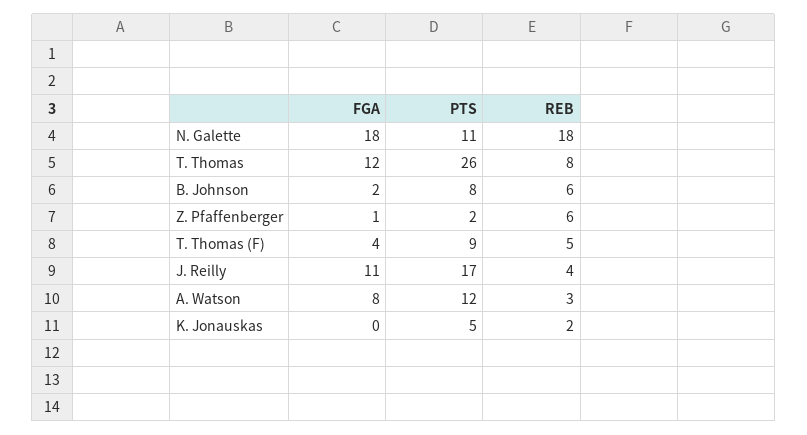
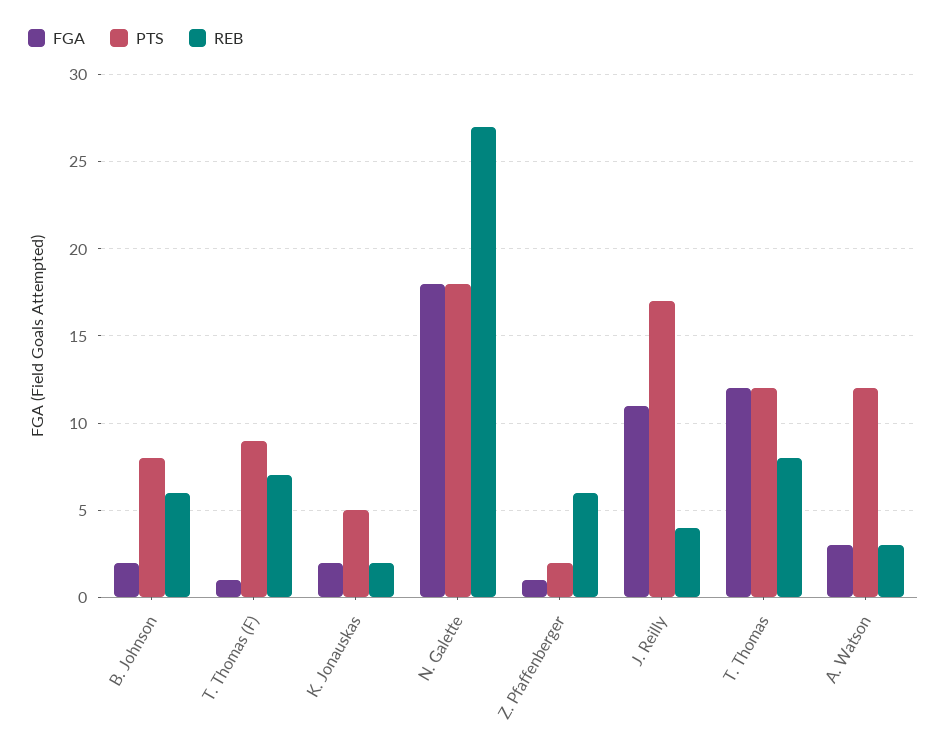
  {
    "FGA": {
      "N. Galette": 18,
      "T. Thomas": 12,
      "B. Johnson": 2,
      "Z. Pfaffenberger": 1,
-     "T. Thomas (F)": 4,
+     "T. Thomas (F)": 1,
      "J. Reilly": 11,
-     "A. Watson": 8,
+     "A. Watson": 3,
-     "K. Jonauskas": 0
+     "K. Jonauskas": 2
    },
    "PTS": {
-     "N. Galette": 11,
+     "N. Galette": 18,
-     "T. Thomas": 26,
+     "T. Thomas": 12,
      "B. Johnson": 8,
      "Z. Pfaffenberger": 2,
      "T. Thomas (F)": 9,
      "J. Reilly": 17,
      "A. Watson": 12,
      "K. Jonauskas": 5
    },
    "REB": {
-     "N. Galette": 18,
+     "N. Galette": 27,
      "T. Thomas": 8,
      "B. Johnson": 6,
      "Z. Pfaffenberger": 6,
-     "T. Thomas (F)": 5,
+     "T. Thomas (F)": 7,
      "J. Reilly": 4,
      "A. Watson": 3,
      "K. Jonauskas": 2
    }
  }

